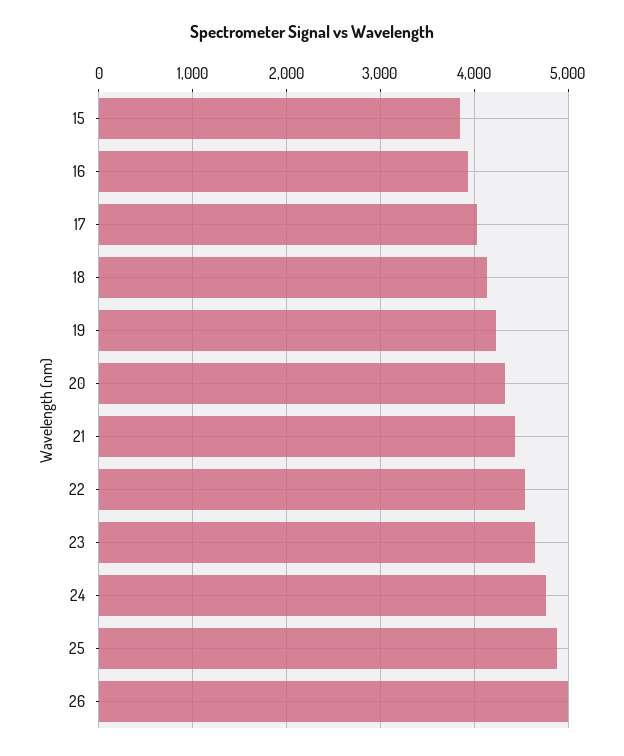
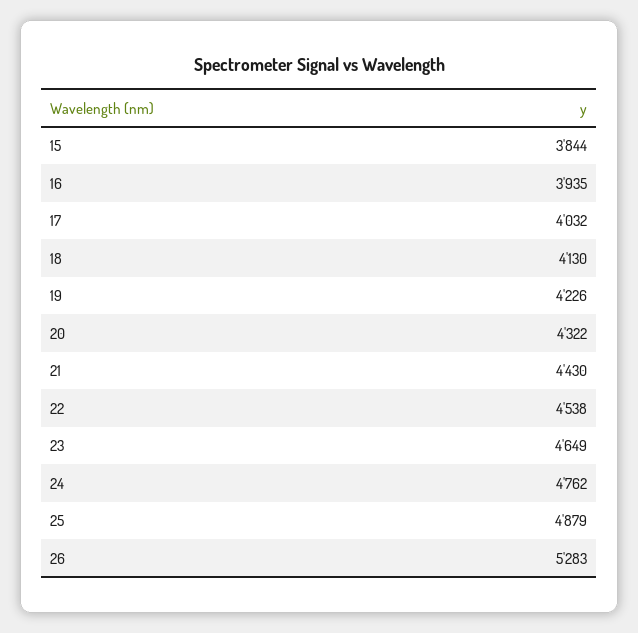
  {
    "15": 3844,
    "16": 3935,
    "17": 4032,
    "18": 4130,
    "19": 4226,
    "20": 4322,
    "21": 4430,
    "22": 4538,
    "23": 4649,
    "24": 4762,
    "25": 4879,
-   "26": 5000
+   "26": 5283
  }

